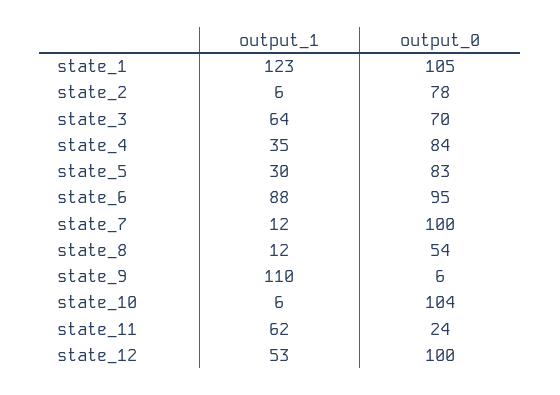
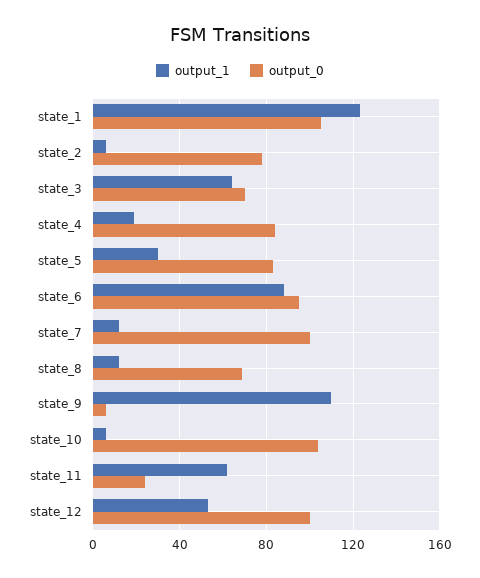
  {
    "output_1": {
      "state_1": 123,
      "state_2": 6,
      "state_3": 64,
-     "state_4": 35,
+     "state_4": 20,
      "state_5": 30,
      "state_6": 88,
      "state_7": 12,
      "state_8": 12,
      "state_9": 110,
      "state_10": 6,
      "state_11": 62,
      "state_12": 53
    },
    "output_0": {
      "state_1": 105,
      "state_2": 78,
      "state_3": 70,
      "state_4": 84,
      "state_5": 83,
      "state_6": 95,
      "state_7": 100,
-     "state_8": 54,
+     "state_8": 70,
      "state_9": 6,
      "state_10": 104,
      "state_11": 24,
      "state_12": 100
    }
  }

